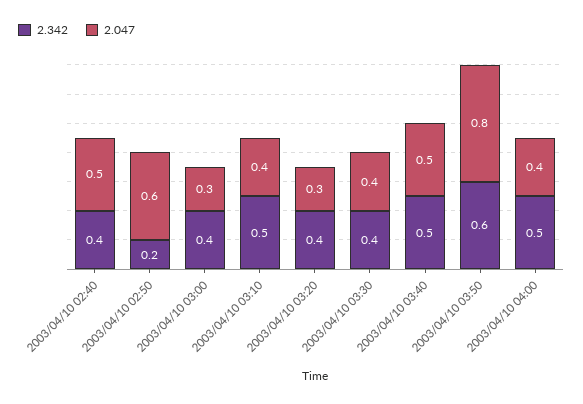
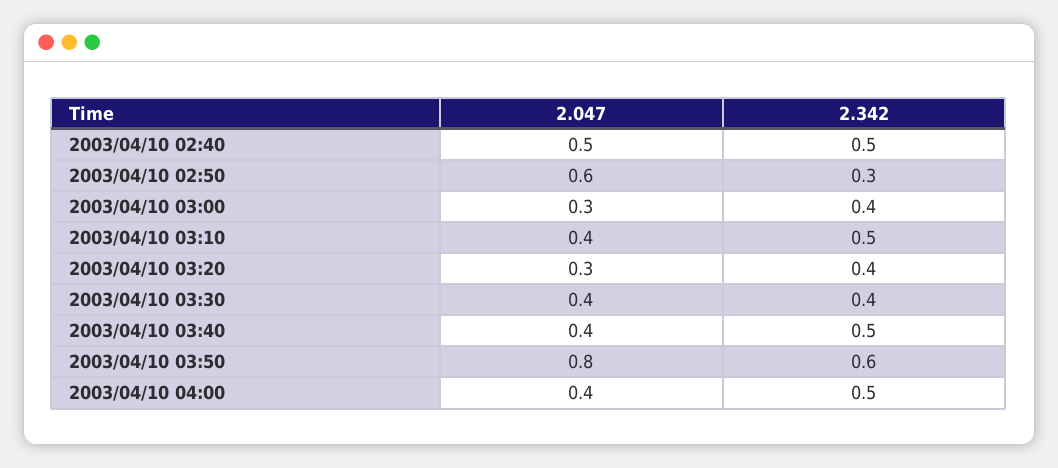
  {
    "2.342": {
-     "2003/04/10 02:40": 0.4,
+     "2003/04/10 02:40": 0.5,
-     "2003/04/10 02:50": 0.2,
+     "2003/04/10 02:50": 0.3,
      "2003/04/10 03:00": 0.4,
      "2003/04/10 03:10": 0.5,
      "2003/04/10 03:20": 0.4,
      "2003/04/10 03:30": 0.4,
      "2003/04/10 03:40": 0.5,
      "2003/04/10 03:50": 0.6,
      "2003/04/10 04:00": 0.5
    },
    "2.047": {
      "2003/04/10 02:40": 0.5,
      "2003/04/10 02:50": 0.6,
      "2003/04/10 03:00": 0.3,
      "2003/04/10 03:10": 0.4,
      "2003/04/10 03:20": 0.3,
      "2003/04/10 03:30": 0.4,
-     "2003/04/10 03:40": 0.5,
+     "2003/04/10 03:40": 0.4,
      "2003/04/10 03:50": 0.8,
      "2003/04/10 04:00": 0.4
    }
  }

